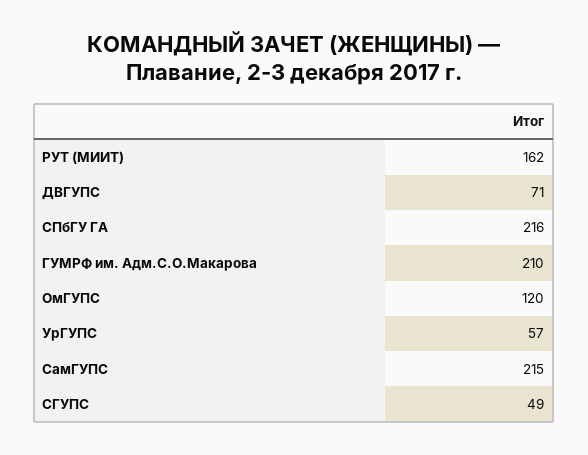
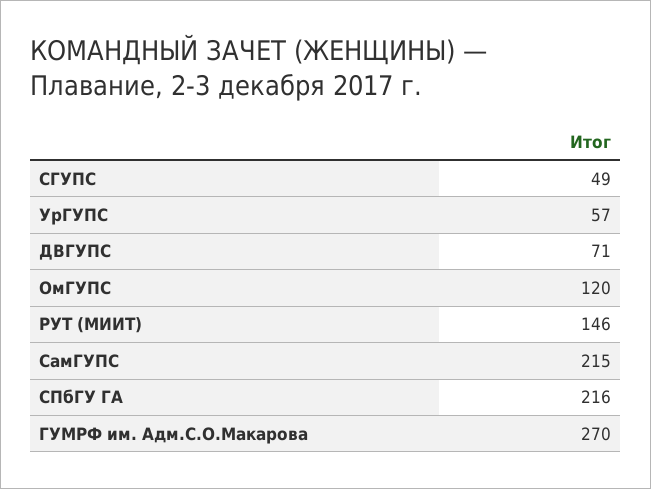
  {
-   "РУТ (МИИТ)": 162,
+   "РУТ (МИИТ)": 146,
    "ДВГУПС": 71,
    "СПбГУ ГА": 216,
-   "ГУМРФ им. Адм.С.О.Макарова": 210,
+   "ГУМРФ им. Адм.С.О.Макарова": 270,
    "ОмГУПС": 120,
    "УрГУПС": 57,
    "СамГУПС": 215,
    "СГУПС": 49
  }

